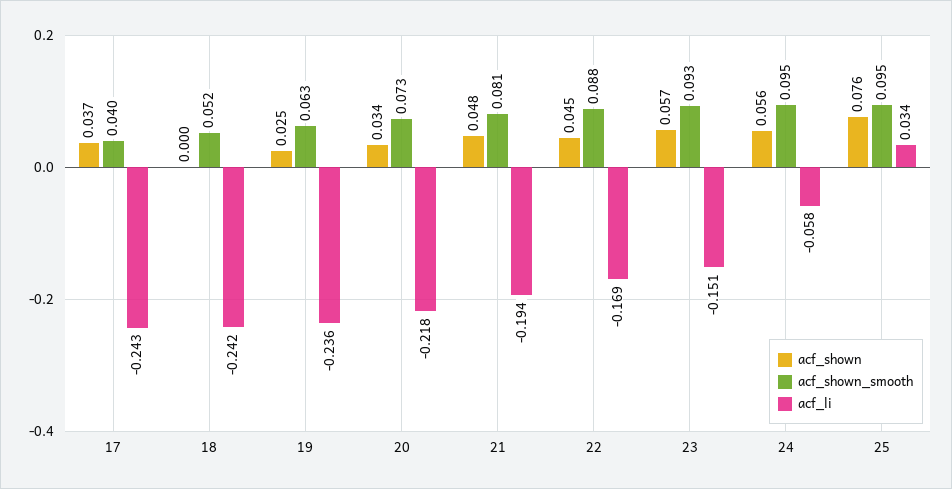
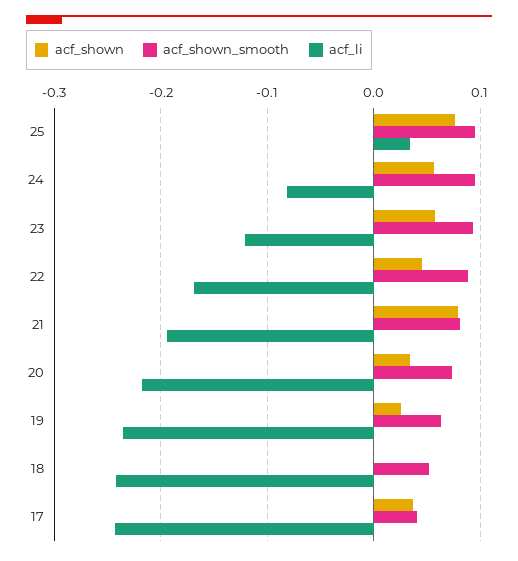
  {
    "acf_shown": {
      "17": 0.037,
      "18": 0,
      "19": 0.025,
      "20": 0.034,
-     "21": 0.048,
+     "21": 0.08,
      "22": 0.045,
      "23": 0.057,
      "24": 0.056,
      "25": 0.076
    },
    "acf_shown_smooth": {
      "17": 0.04,
      "18": 0.052,
      "19": 0.063,
      "20": 0.073,
      "21": 0.081,
      "22": 0.088,
      "23": 0.093,
      "24": 0.095,
      "25": 0.095
    },
    "acf_li": {
      "17": -0.243,
      "18": -0.242,
      "19": -0.236,
      "20": -0.218,
      "21": -0.194,
      "22": -0.169,
-     "23": -0.151,
+     "23": -0.12,
-     "24": -0.058,
+     "24": -0.08,
      "25": 0.034
    }
  }

